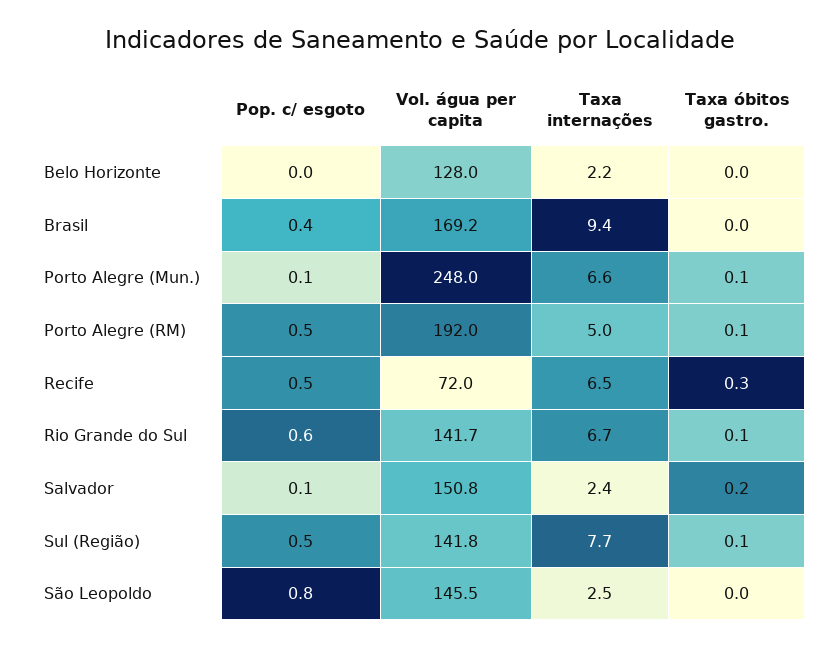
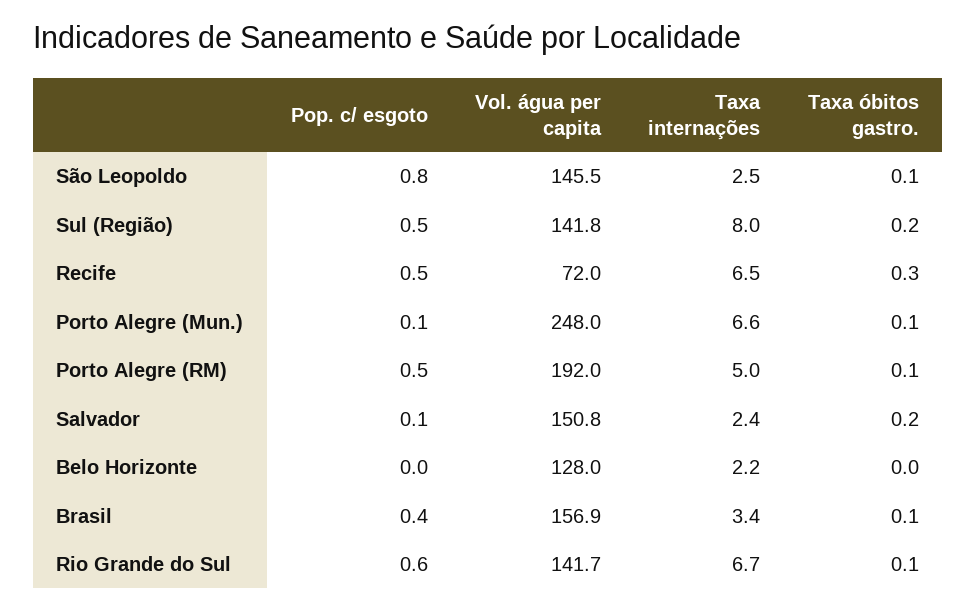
  {
    "Pop. c/ esgoto": {
      "Belo Horizonte": 0,
      "Brasil": 0.4,
      "Porto Alegre (Mun.)": 0.1,
      "Porto Alegre (RM)": 0.5,
      "Recife": 0.5,
      "Rio Grande do Sul": 0.6,
      "Salvador": 0.1,
      "Sul (Região)": 0.5,
      "São Leopoldo": 0.8
    },
    "Vol. água per capita": {
      "Belo Horizonte": 128,
-     "Brasil": 169.2,
+     "Brasil": 156.9,
      "Porto Alegre (Mun.)": 248,
      "Porto Alegre (RM)": 192,
      "Recife": 72,
      "Rio Grande do Sul": 141.7,
      "Salvador": 150.8,
      "Sul (Região)": 141.8,
      "São Leopoldo": 145.5
    },
    "Taxa internações": {
      "Belo Horizonte": 2.2,
-     "Brasil": 9.4,
+     "Brasil": 3.4,
      "Porto Alegre (Mun.)": 6.6,
      "Porto Alegre (RM)": 5,
      "Recife": 6.5,
      "Rio Grande do Sul": 6.7,
      "Salvador": 2.4,
-     "Sul (Região)": 7.7,
+     "Sul (Região)": 8,
      "São Leopoldo": 2.5
    },
    "Taxa óbitos gastro.": {
      "Belo Horizonte": 0,
-     "Brasil": 0,
+     "Brasil": 0.1,
      "Porto Alegre (Mun.)": 0.1,
      "Porto Alegre (RM)": 0.1,
      "Recife": 0.3,
      "Rio Grande do Sul": 0.1,
      "Salvador": 0.2,
-     "Sul (Região)": 0.1,
+     "Sul (Região)": 0.2,
-     "São Leopoldo": 0
+     "São Leopoldo": 0.1
    }
  }

